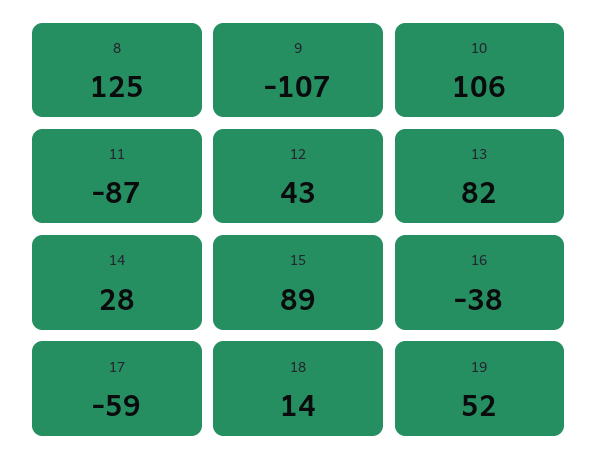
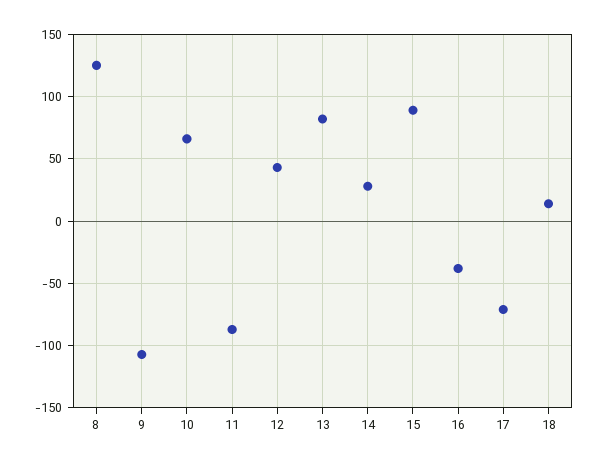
  {
    "8": 125,
    "9": -107,
-   "10": 106,
+   "10": 65,
    "11": -87,
    "12": 43,
    "13": 82,
    "14": 28,
    "15": 89,
    "16": -38,
-   "17": -59,
+   "17": -70,
-   "18": 14,
+   "18": 14
-   "19": 52
  }

